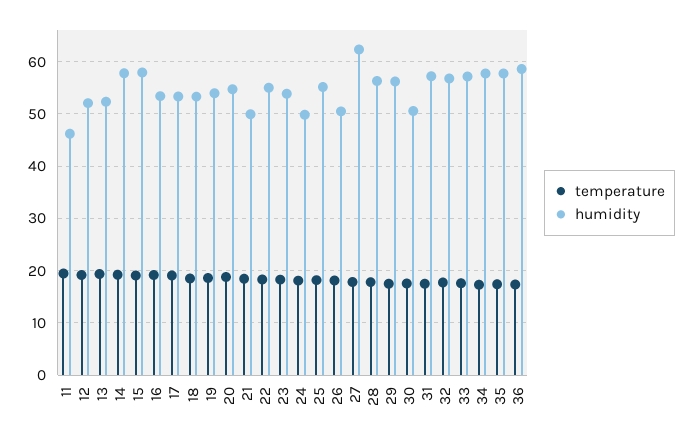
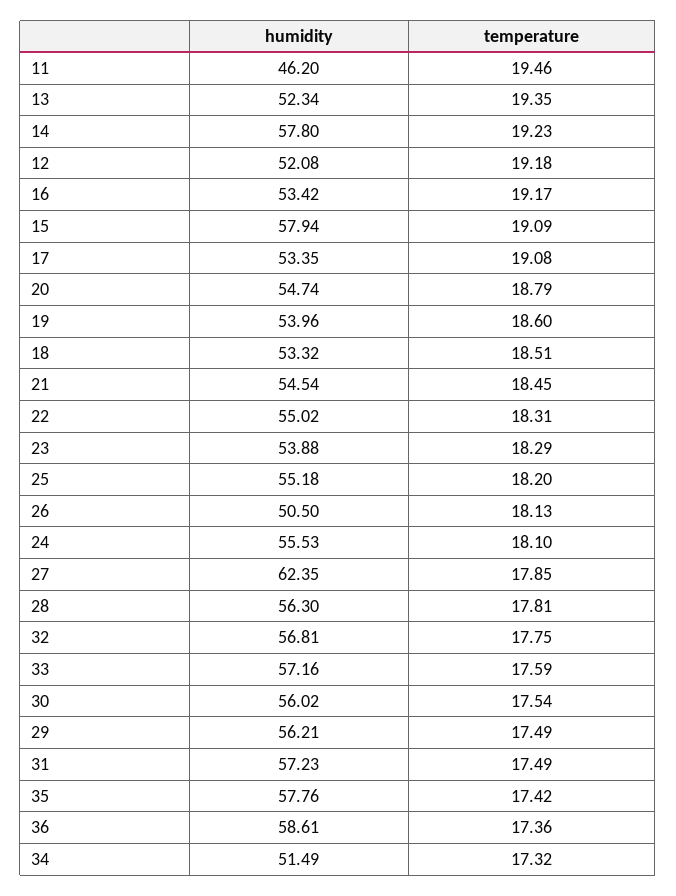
  {
    "temperature": {
      "11": 19.46,
      "12": 19.18,
      "13": 19.35,
      "14": 19.23,
      "15": 19.09,
      "16": 19.17,
      "17": 19.08,
      "18": 18.51,
      "19": 18.6,
      "20": 18.79,
      "21": 18.45,
      "22": 18.31,
      "23": 18.29,
      "24": 18.1,
      "25": 18.2,
      "26": 18.13,
      "27": 17.85,
      "28": 17.81,
      "29": 17.49,
      "30": 17.54,
      "31": 17.49,
      "32": 17.75,
      "33": 17.59,
      "34": 17.32,
      "35": 17.42,
      "36": 17.36
    },
    "humidity": {
      "11": 46.2,
      "12": 52.08,
      "13": 52.34,
      "14": 57.8,
      "15": 57.94,
      "16": 53.42,
      "17": 53.35,
      "18": 53.32,
      "19": 53.96,
      "20": 54.74,
-     "21": 50,
+     "21": 54.54,
      "22": 55.02,
      "23": 53.88,
-     "24": 50,
+     "24": 55.53,
      "25": 55.18,
      "26": 50.5,
      "27": 62.35,
      "28": 56.3,
      "29": 56.21,
-     "30": 50,
+     "30": 56.02,
      "31": 57.23,
      "32": 56.81,
      "33": 57.16,
-     "34": 58,
+     "34": 51.49,
      "35": 57.76,
      "36": 58.61
    }
  }

